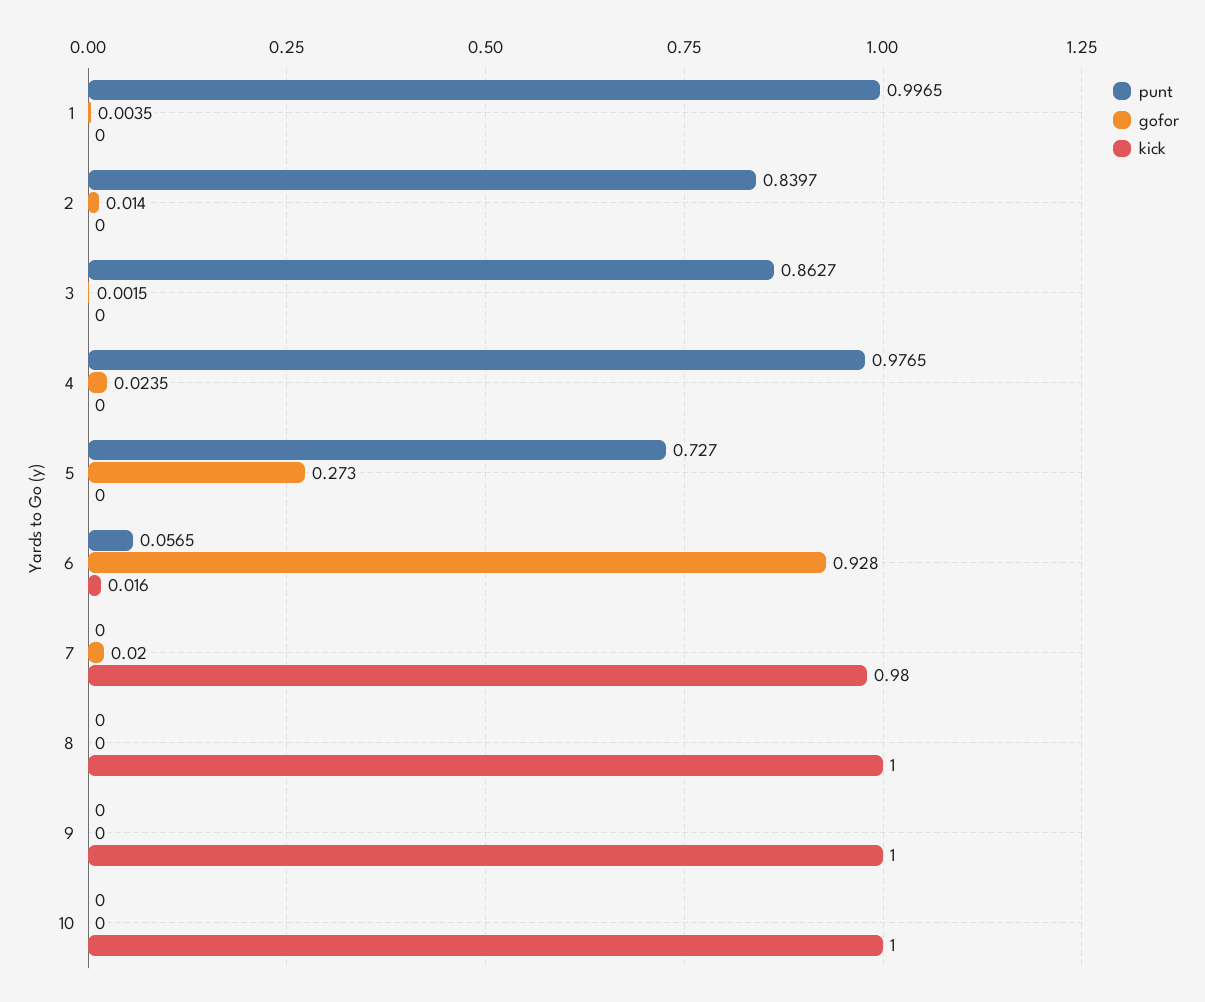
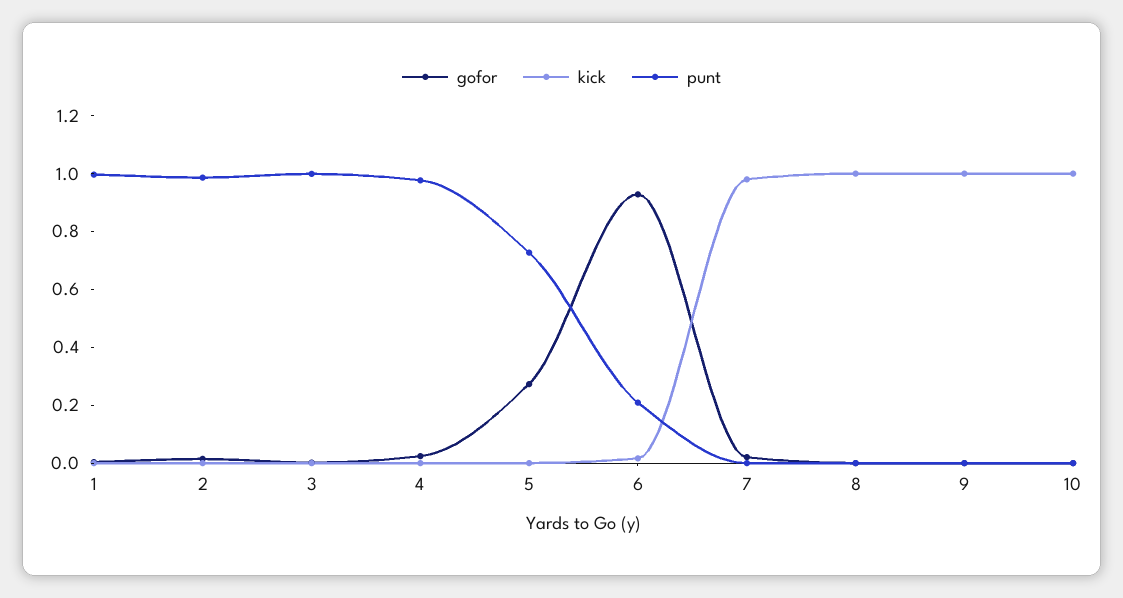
  {
    "punt": {
      "1": 0.9965,
-     "2": 0.8397,
+     "2": 1,
-     "3": 0.8627,
+     "3": 1,
      "4": 0.9765,
      "5": 0.727,
-     "6": 0.0565,
+     "6": 0.2,
      "7": 0,
      "8": 0,
      "9": 0,
      "10": 0
    },
    "gofor": {
      "1": 0.0035,
      "2": 0.014,
      "3": 0.0015,
      "4": 0.0235,
      "5": 0.273,
      "6": 0.928,
      "7": 0.02,
      "8": 0,
      "9": 0,
      "10": 0
    },
    "kick": {
      "1": 0,
      "2": 0,
      "3": 0,
      "4": 0,
      "5": 0,
      "6": 0.016,
      "7": 0.98,
      "8": 1,
      "9": 1,
      "10": 1
    }
  }

